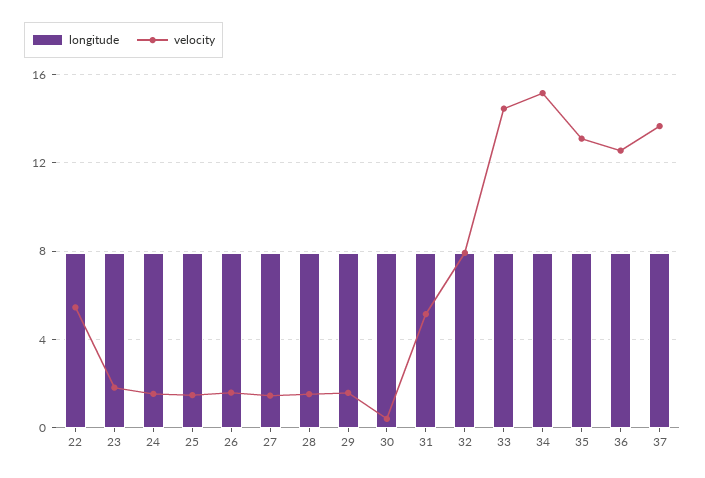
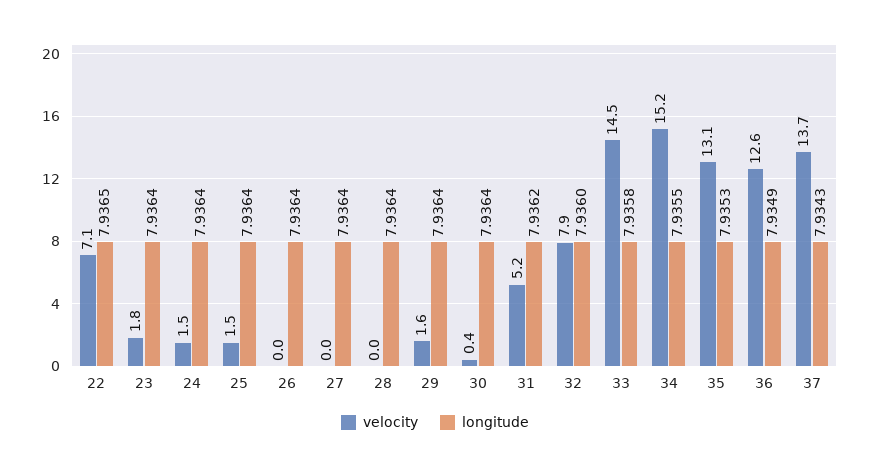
  {
    "longitude": {
      "22": 7.9365,
      "23": 7.9364,
      "24": 7.9364,
      "25": 7.9364,
      "26": 7.9364,
      "27": 7.9364,
      "28": 7.9364,
      "29": 7.9364,
      "30": 7.9364,
      "31": 7.9362,
      "32": 7.936,
      "33": 7.9358,
      "34": 7.9355,
      "35": 7.9353,
      "36": 7.9349,
      "37": 7.9343
    },
    "velocity": {
-     "22": 5.5,
+     "22": 7.1,
      "23": 1.8,
      "24": 1.5,
      "25": 1.5,
-     "26": 1.5,
+     "26": 0,
-     "27": 1.5,
+     "27": 0,
-     "28": 1.5,
+     "28": 0,
      "29": 1.6,
      "30": 0.4,
      "31": 5.2,
      "32": 7.9,
      "33": 14.5,
      "34": 15.2,
      "35": 13.1,
      "36": 12.6,
      "37": 13.7
    }
  }

